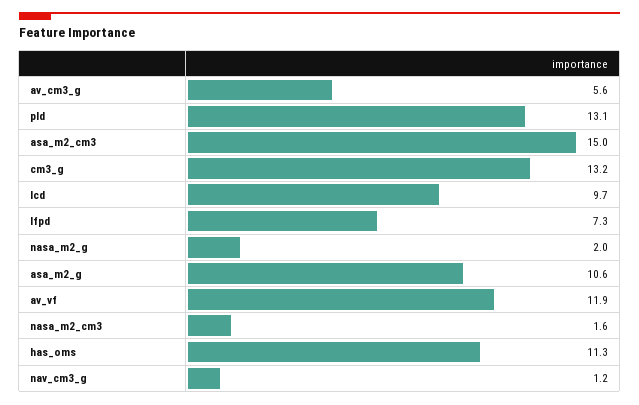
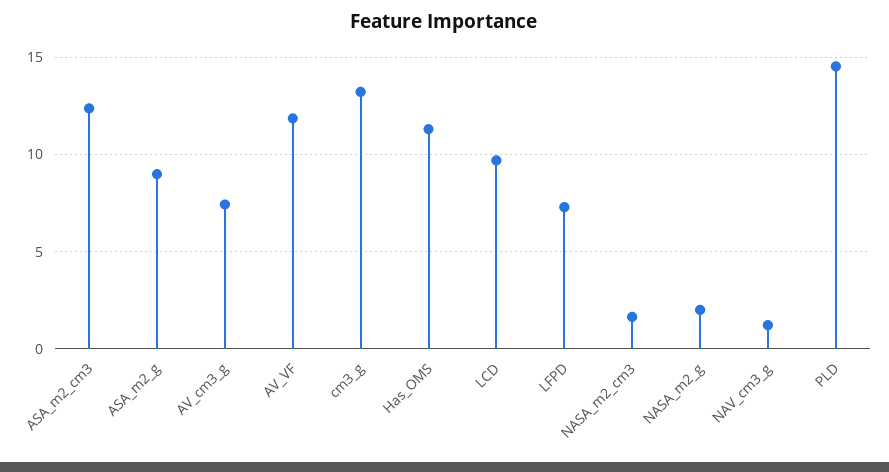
  {
-   "av_cm3_g": 5.6,
+   "av_cm3_g": 7.5,
-   "pld": 13.1,
+   "pld": 14.5,
-   "asa_m2_cm3": 15,
+   "asa_m2_cm3": 12.5,
    "cm3_g": 13.2,
    "lcd": 9.7,
    "lfpd": 7.3,
    "nasa_m2_g": 2,
-   "asa_m2_g": 10.6,
+   "asa_m2_g": 9,
    "av_vf": 11.9,
    "nasa_m2_cm3": 1.6,
    "has_oms": 11.3,
    "nav_cm3_g": 1.2
  }

